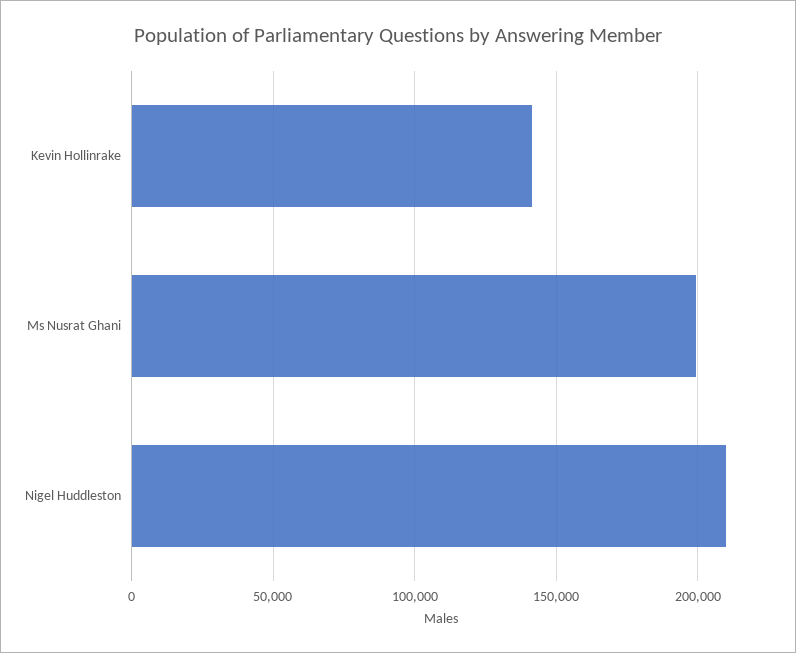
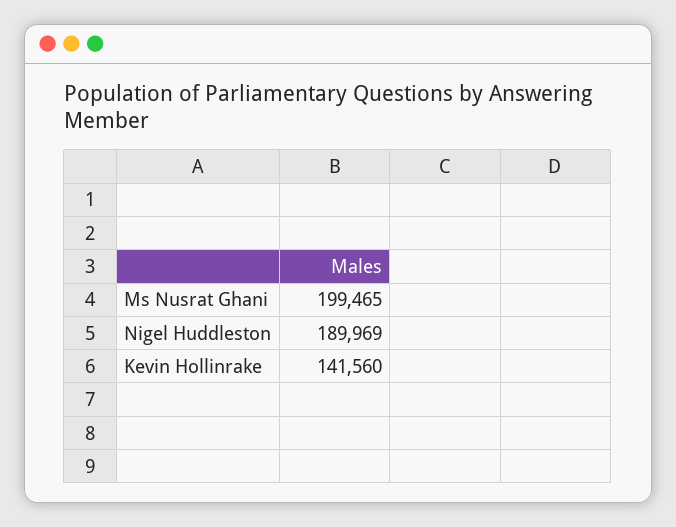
  {
    "Kevin Hollinrake": 141560,
    "Ms Nusrat Ghani": 199465,
-   "Nigel Huddleston": 210000
+   "Nigel Huddleston": 189969
  }

